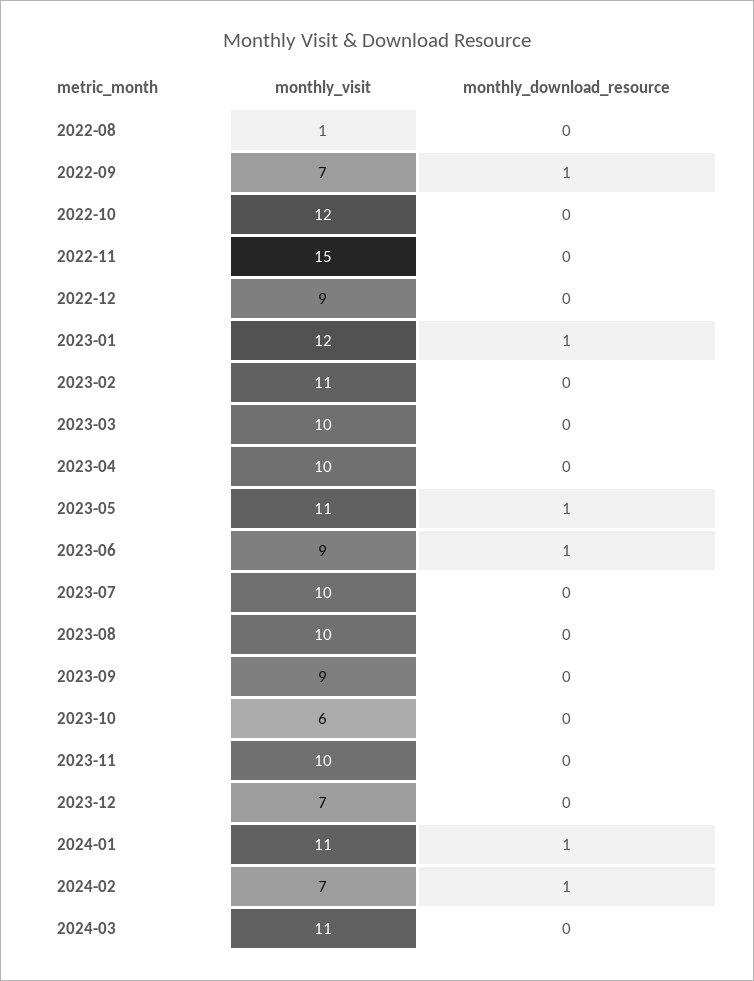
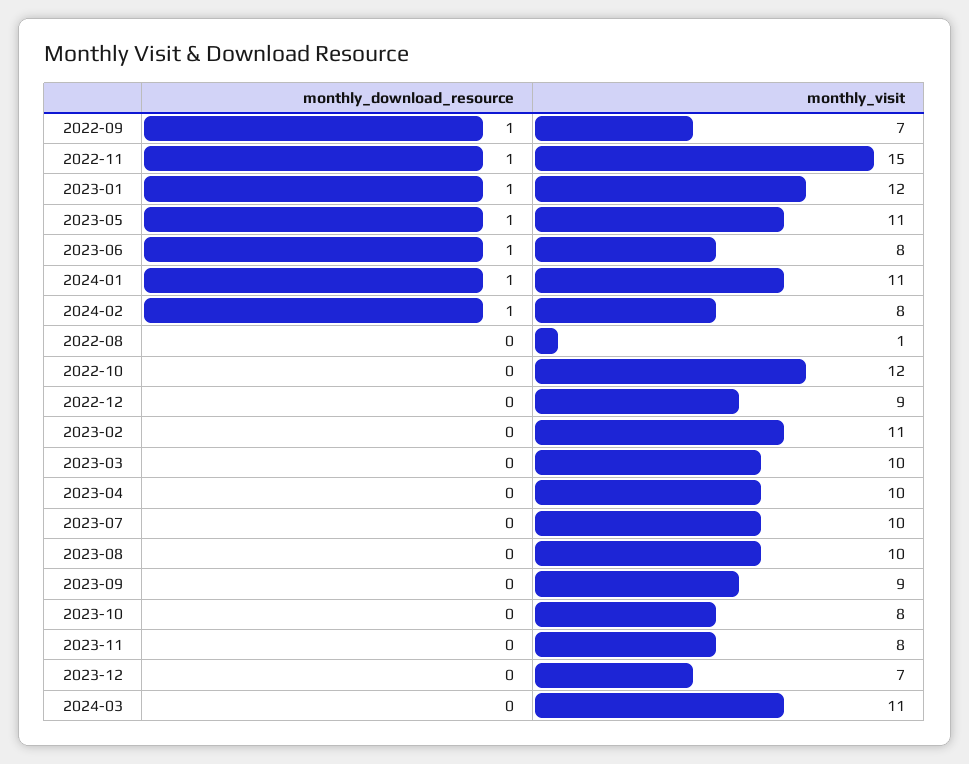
  {
    "monthly_visit": {
      "2022-08": 1,
      "2022-09": 7,
      "2022-10": 12,
      "2022-11": 15,
      "2022-12": 9,
      "2023-01": 12,
      "2023-02": 11,
      "2023-03": 10,
      "2023-04": 10,
      "2023-05": 11,
-     "2023-06": 9,
+     "2023-06": 8,
      "2023-07": 10,
      "2023-08": 10,
      "2023-09": 9,
-     "2023-10": 6,
+     "2023-10": 8,
-     "2023-11": 10,
+     "2023-11": 8,
      "2023-12": 7,
      "2024-01": 11,
-     "2024-02": 7,
+     "2024-02": 8,
      "2024-03": 11
    },
    "monthly_download_resource": {
      "2022-08": 0,
      "2022-09": 1,
      "2022-10": 0,
-     "2022-11": 0,
+     "2022-11": 1,
      "2022-12": 0,
      "2023-01": 1,
      "2023-02": 0,
      "2023-03": 0,
      "2023-04": 0,
      "2023-05": 1,
      "2023-06": 1,
      "2023-07": 0,
      "2023-08": 0,
      "2023-09": 0,
      "2023-10": 0,
      "2023-11": 0,
      "2023-12": 0,
      "2024-01": 1,
      "2024-02": 1,
      "2024-03": 0
    }
  }

